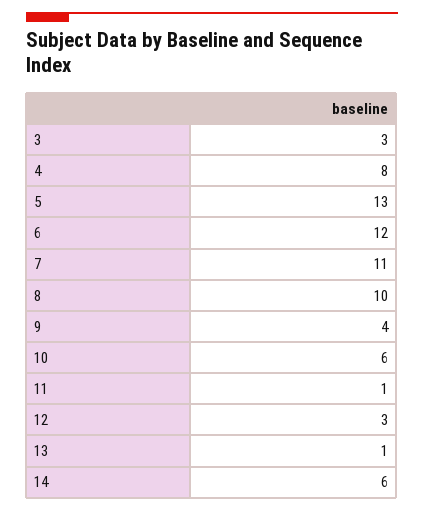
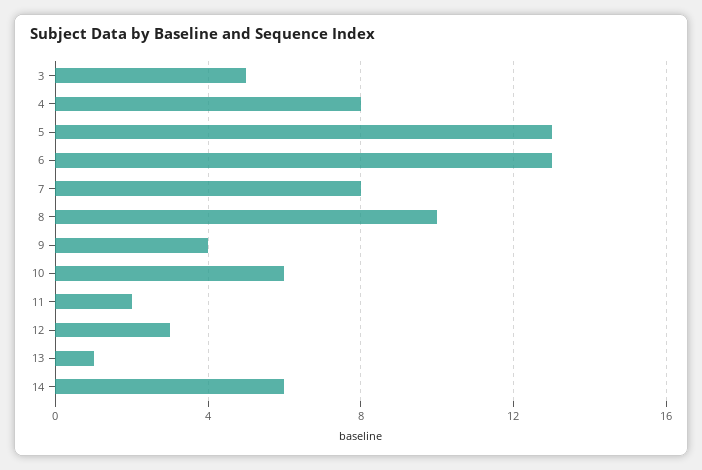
  {
-   "3": 3,
+   "3": 5,
    "4": 8,
    "5": 13,
-   "6": 12,
+   "6": 13,
-   "7": 11,
+   "7": 8,
    "8": 10,
    "9": 4,
    "10": 6,
-   "11": 1,
+   "11": 2,
    "12": 3,
    "13": 1,
    "14": 6
  }

